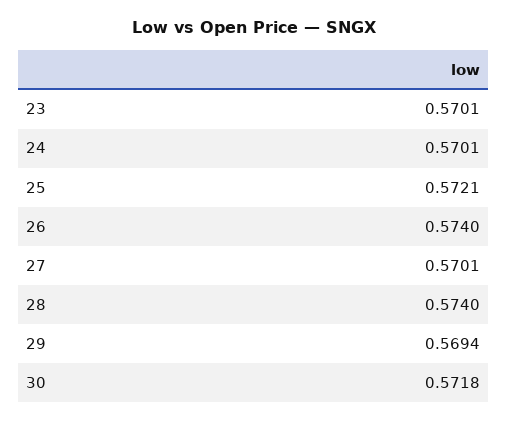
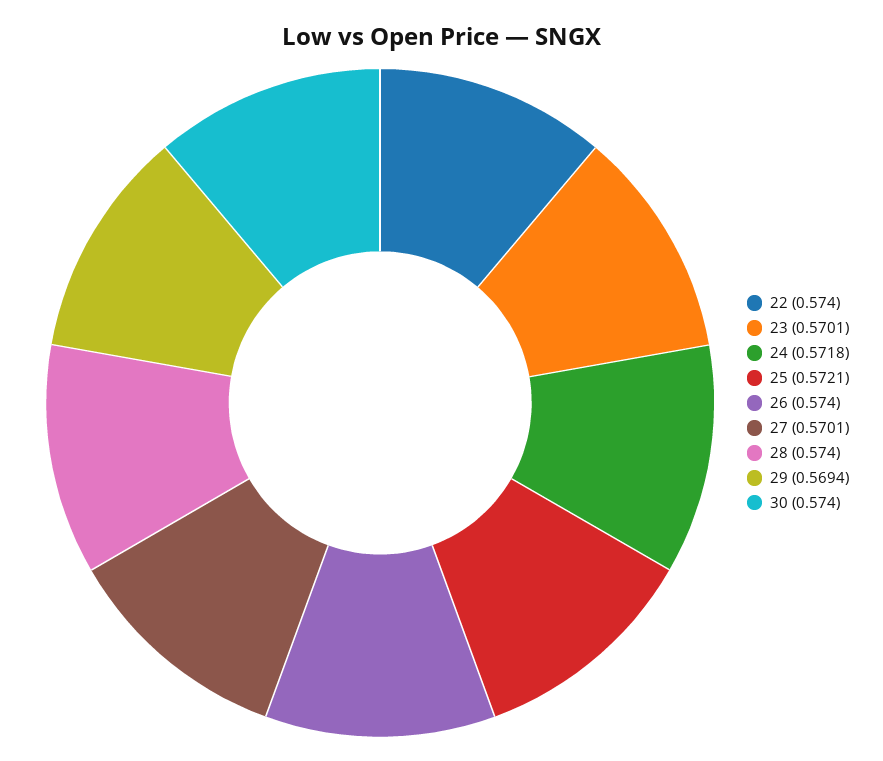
  {
    "23": 0.5701,
-   "24": 0.5701,
+   "24": 0.5718,
    "25": 0.5721,
    "26": 0.574,
    "27": 0.5701,
    "28": 0.574,
    "29": 0.5694,
-   "30": 0.5718
+   "30": 0.574,
+   "22": 0.574
  }

